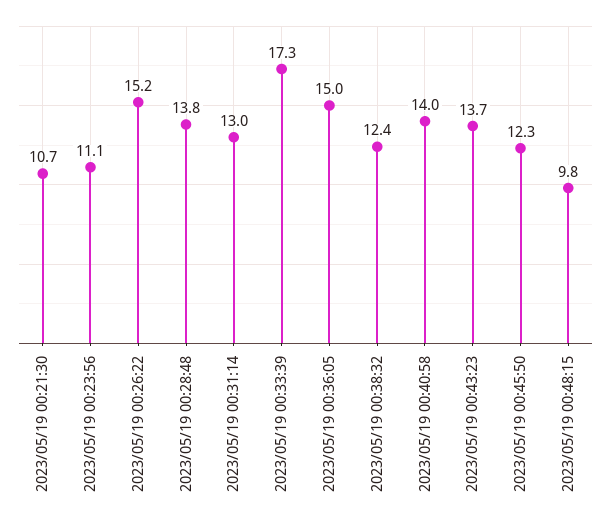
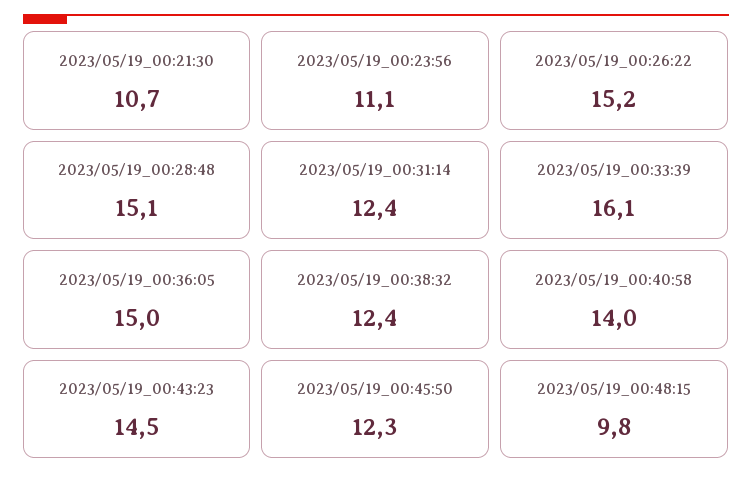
  {
    "2023/05/19 00:21:30": 10.7,
    "2023/05/19 00:23:56": 11.1,
    "2023/05/19 00:26:22": 15.2,
-   "2023/05/19 00:28:48": 13.8,
+   "2023/05/19 00:28:48": 15.1,
-   "2023/05/19 00:31:14": 13,
+   "2023/05/19 00:31:14": 12.4,
-   "2023/05/19 00:33:39": 17.3,
+   "2023/05/19 00:33:39": 16.1,
    "2023/05/19 00:36:05": 15,
    "2023/05/19 00:38:32": 12.4,
    "2023/05/19 00:40:58": 14,
-   "2023/05/19 00:43:23": 13.7,
+   "2023/05/19 00:43:23": 14.5,
    "2023/05/19 00:45:50": 12.3,
    "2023/05/19 00:48:15": 9.8
  }

